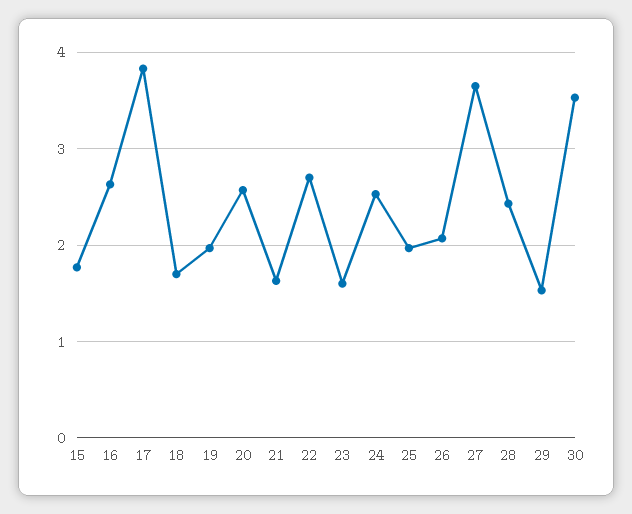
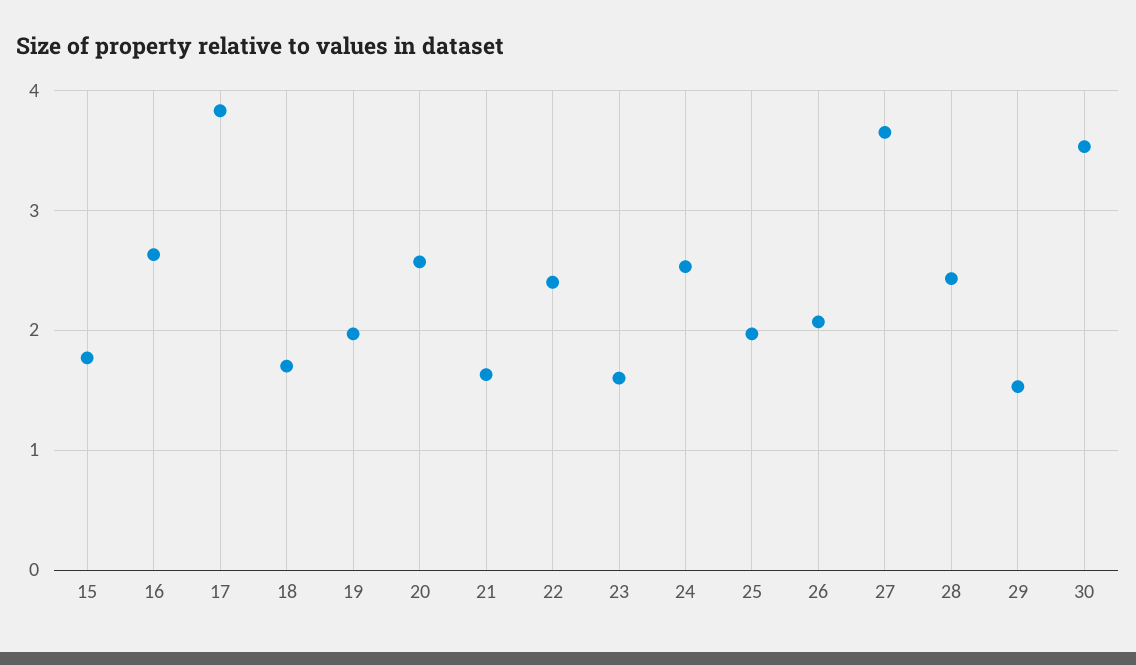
  {
    "15": 1.8,
    "16": 2.6,
    "17": 3.8,
    "18": 1.7,
    "19": 2,
    "20": 2.6,
    "21": 1.6,
-   "22": 2.7,
+   "22": 2.4,
    "23": 1.6,
    "24": 2.5,
    "25": 2,
    "26": 2.1,
    "27": 3.7,
    "28": 2.4,
    "29": 1.5,
    "30": 3.5
  }

